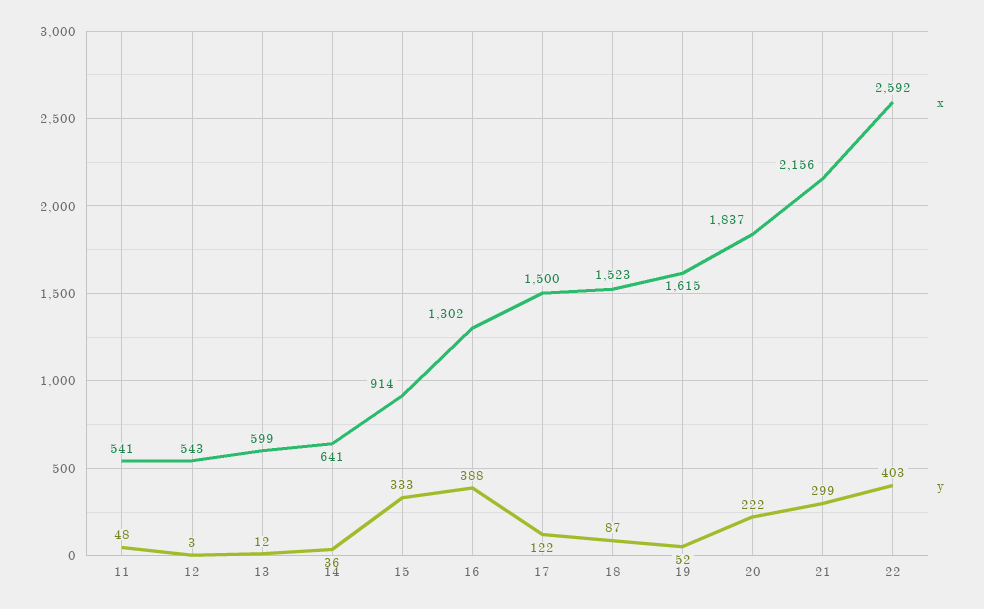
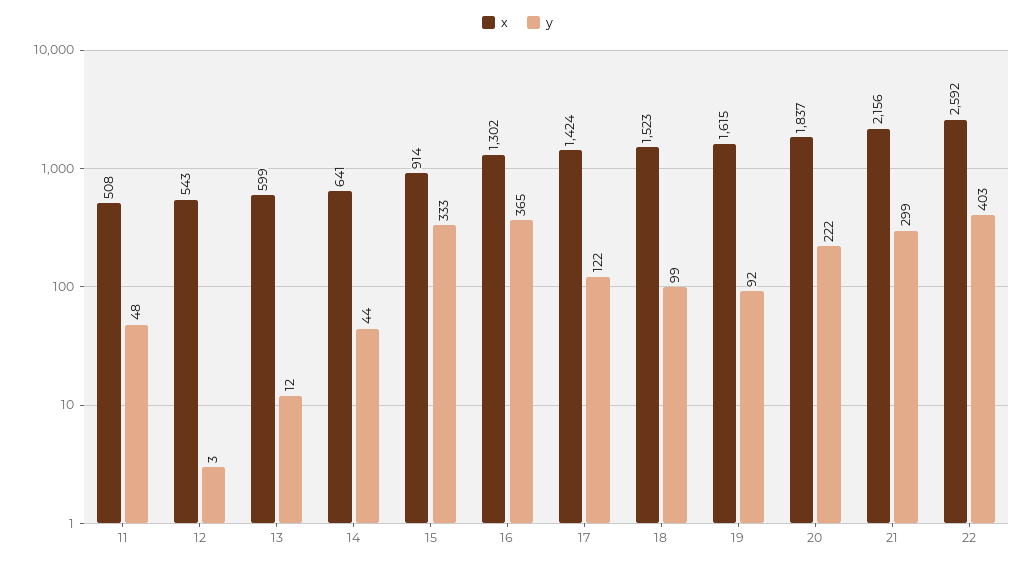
  {
    "x": {
-     "11": 541,
+     "11": 508,
      "12": 543,
      "13": 599,
      "14": 641,
      "15": 914,
      "16": 1302,
-     "17": 1500,
+     "17": 1424,
      "18": 1523,
      "19": 1615,
      "20": 1837,
      "21": 2156,
      "22": 2592
    },
    "y": {
      "11": 48,
      "12": 3,
      "13": 12,
-     "14": 36,
+     "14": 44,
      "15": 333,
-     "16": 388,
+     "16": 365,
      "17": 122,
-     "18": 87,
+     "18": 99,
-     "19": 52,
+     "19": 92,
      "20": 222,
      "21": 299,
      "22": 403
    }
  }

